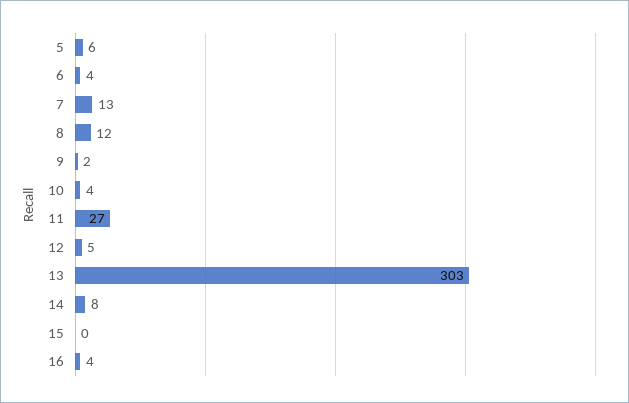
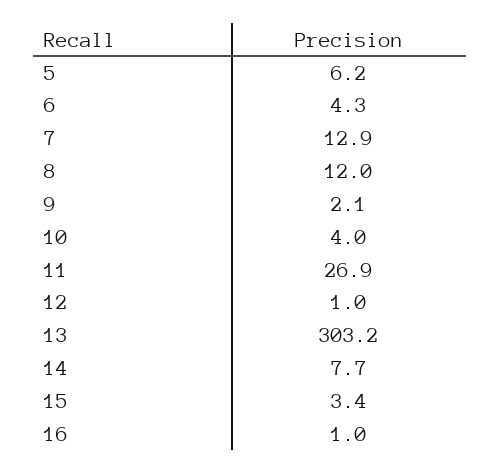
  {
    "5": 6.2,
    "6": 4.3,
    "7": 12.9,
    "8": 12,
    "9": 2.1,
    "10": 4,
    "11": 26.9,
-   "12": 5,
+   "12": 1,
    "13": 303.2,
    "14": 7.7,
-   "15": 0,
+   "15": 3.4,
-   "16": 4
+   "16": 1
  }

